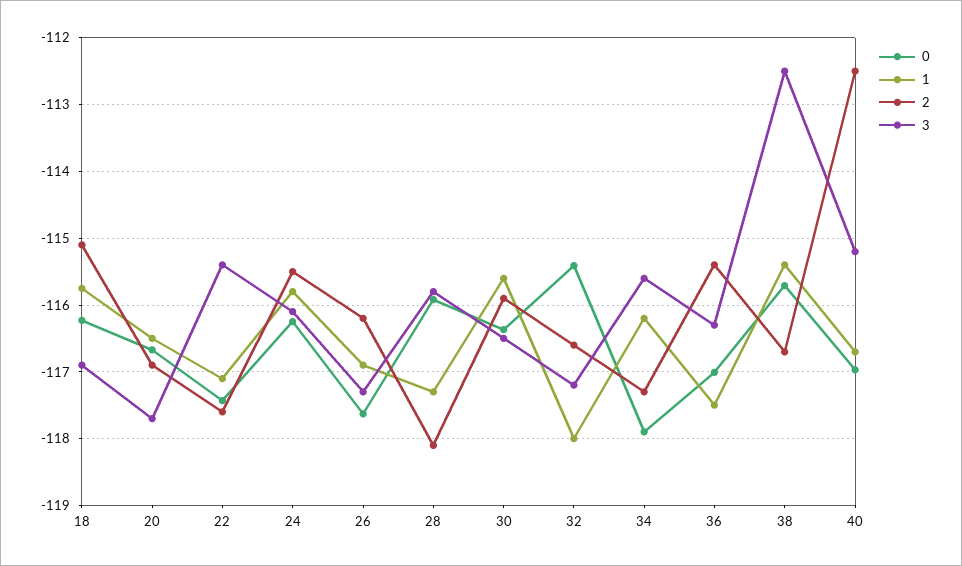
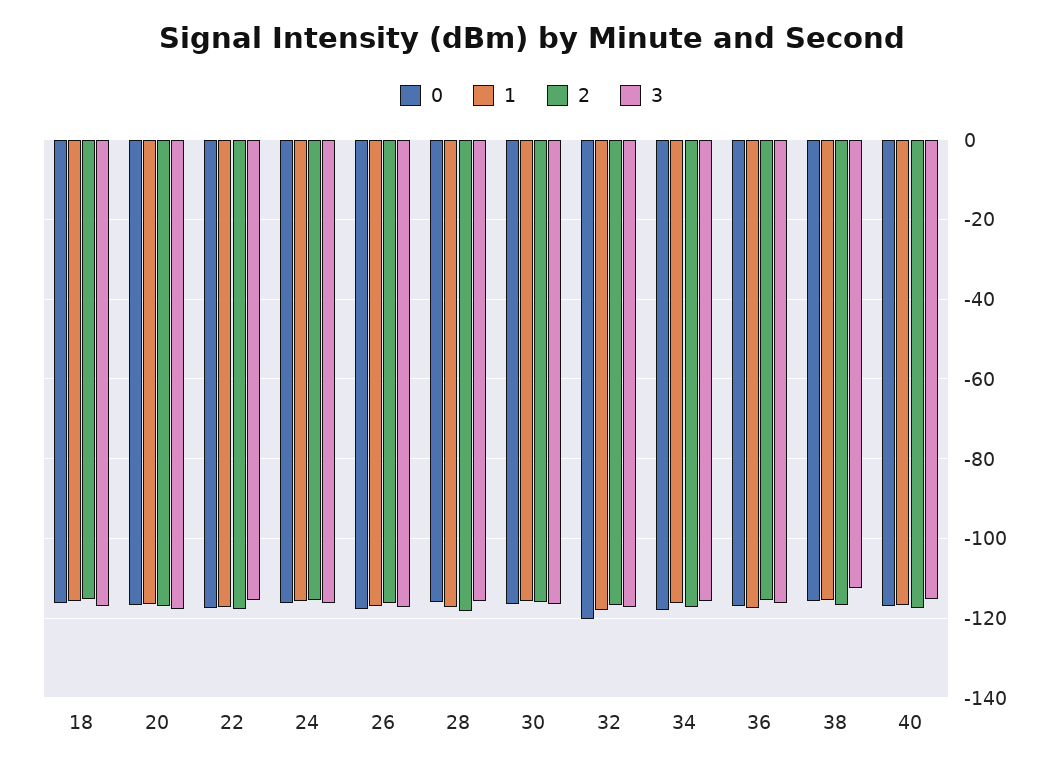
  {
    "0": {
      "18": -116.2,
      "20": -116.7,
      "22": -117.4,
      "24": -116.3,
      "26": -117.6,
      "28": -115.9,
      "30": -116.4,
-     "32": -115.4,
+     "32": -120,
      "34": -117.9,
      "36": -117,
      "38": -115.7,
      "40": -117
    },
    "1": {
      "18": -115.8,
      "20": -116.5,
      "22": -117.1,
      "24": -115.8,
      "26": -116.9,
      "28": -117.3,
      "30": -115.6,
      "32": -118,
      "34": -116.2,
      "36": -117.5,
      "38": -115.4,
      "40": -116.7
    },
    "2": {
      "18": -115.1,
      "20": -116.9,
      "22": -117.6,
      "24": -115.5,
      "26": -116.2,
      "28": -118.1,
      "30": -115.9,
      "32": -116.6,
      "34": -117.3,
      "36": -115.4,
      "38": -116.7,
-     "40": -112.5
+     "40": -118
    },
    "3": {
      "18": -116.9,
      "20": -117.7,
      "22": -115.4,
      "24": -116.1,
      "26": -117.3,
      "28": -115.8,
      "30": -116.5,
      "32": -117.2,
      "34": -115.6,
      "36": -116.3,
      "38": -112.5,
      "40": -115.2
    }
  }

